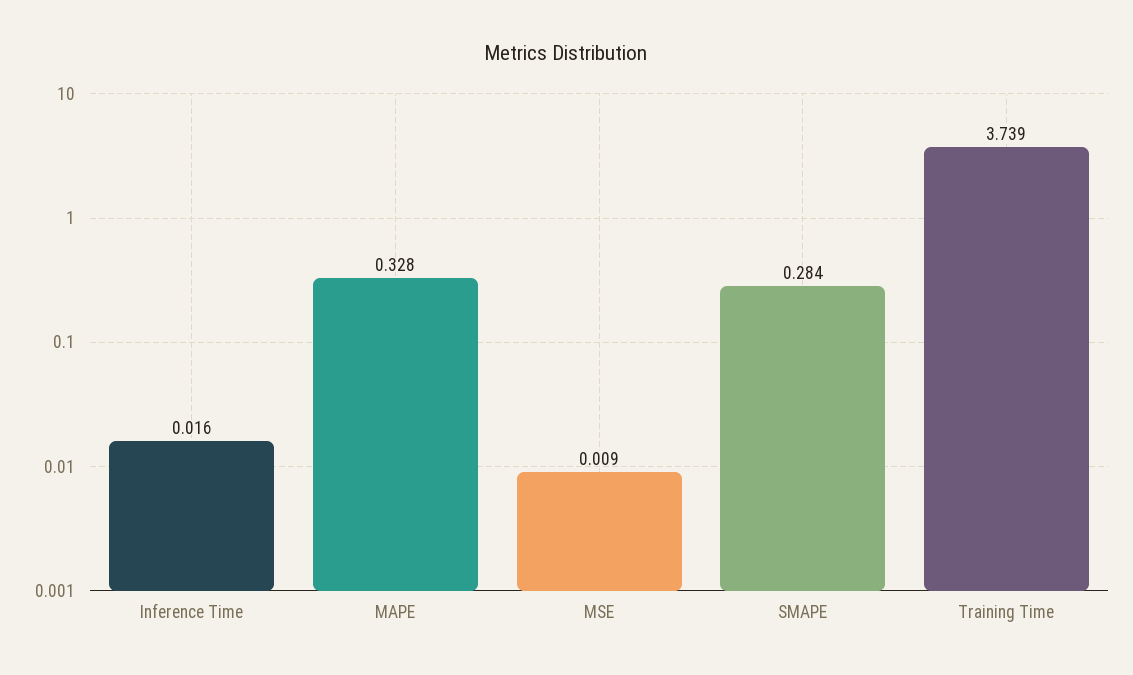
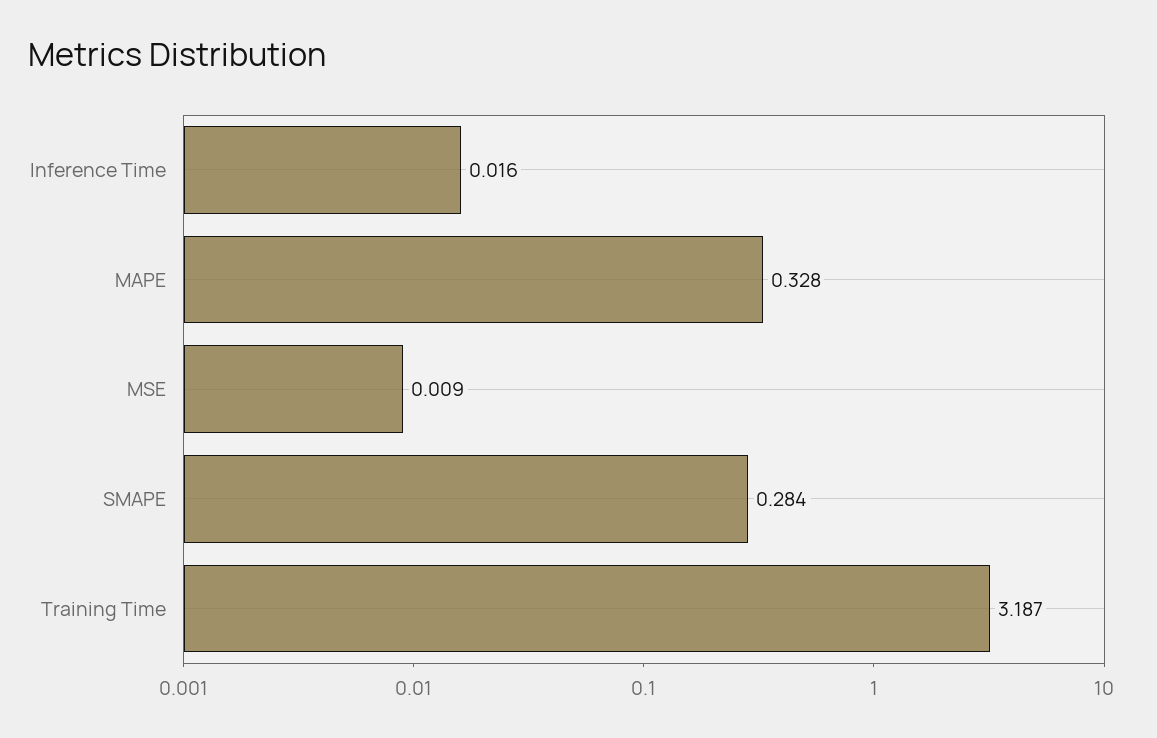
  {
    "Inference Time": 0.016,
    "MAPE": 0.328,
    "MSE": 0.009,
    "SMAPE": 0.284,
-   "Training Time": 3.739
+   "Training Time": 3.187
  }

